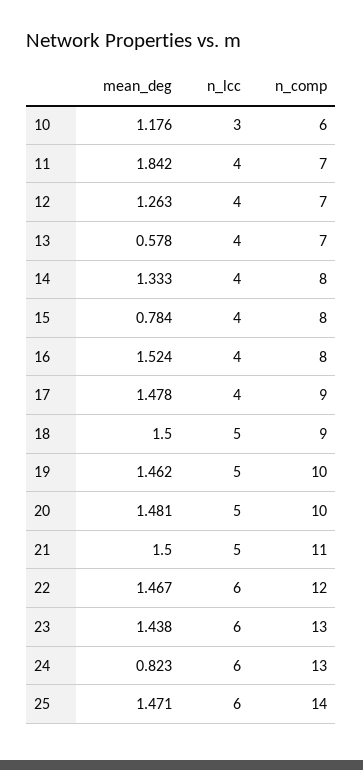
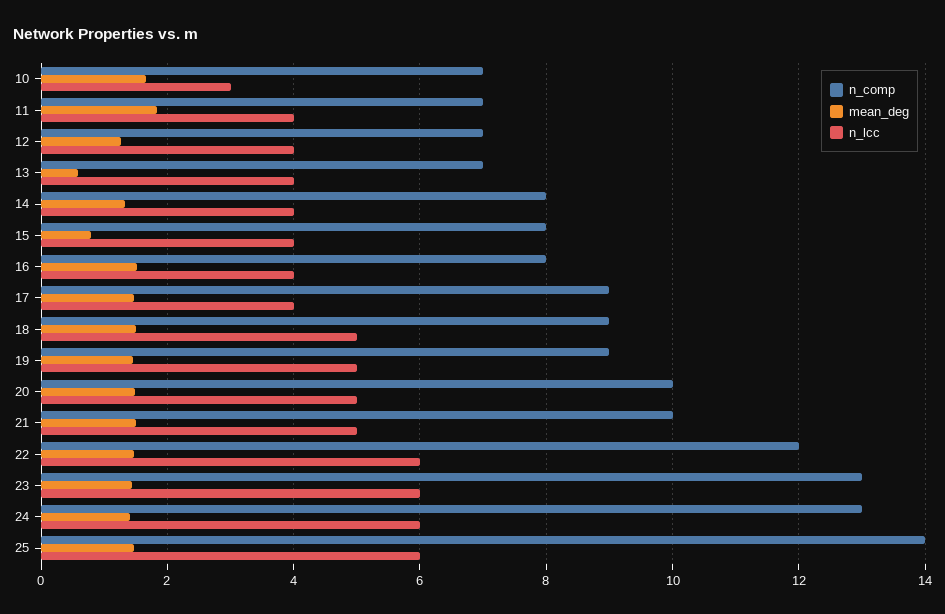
  {
    "mean_deg": {
-     "10": 1.176,
+     "10": 1.6,
      "11": 1.842,
      "12": 1.263,
      "13": 0.578,
      "14": 1.333,
      "15": 0.784,
      "16": 1.524,
      "17": 1.478,
      "18": 1.5,
      "19": 1.462,
      "20": 1.481,
      "21": 1.5,
      "22": 1.467,
      "23": 1.438,
-     "24": 0.823,
+     "24": 1.4,
      "25": 1.471
    },
    "n_lcc": {
      "10": 3,
      "11": 4,
      "12": 4,
      "13": 4,
      "14": 4,
      "15": 4,
      "16": 4,
      "17": 4,
      "18": 5,
      "19": 5,
      "20": 5,
      "21": 5,
      "22": 6,
      "23": 6,
      "24": 6,
      "25": 6
    },
    "n_comp": {
-     "10": 6,
+     "10": 7,
      "11": 7,
      "12": 7,
      "13": 7,
      "14": 8,
      "15": 8,
      "16": 8,
      "17": 9,
      "18": 9,
-     "19": 10,
+     "19": 9,
      "20": 10,
-     "21": 11,
+     "21": 10,
      "22": 12,
      "23": 13,
      "24": 13,
      "25": 14
    }
  }

